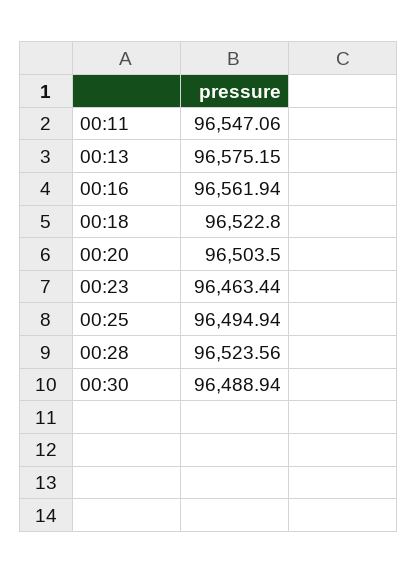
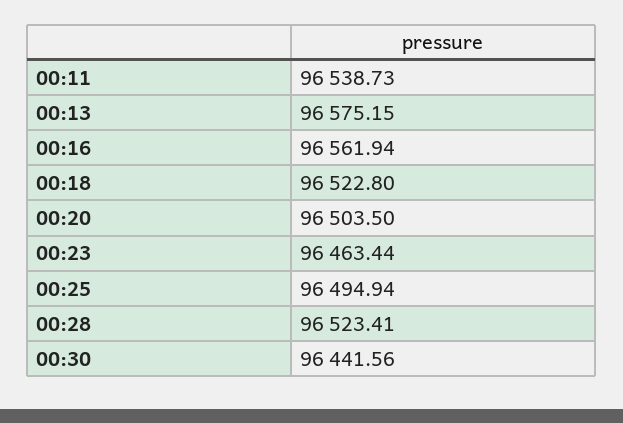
  {
-   "00:11": 96547.06,
+   "00:11": 96538.73,
    "00:13": 96575.15,
    "00:16": 96561.94,
    "00:18": 96522.8,
    "00:20": 96503.5,
    "00:23": 96463.44,
    "00:25": 96494.94,
-   "00:28": 96523.56,
+   "00:28": 96523.41,
-   "00:30": 96488.94
+   "00:30": 96441.56
  }

